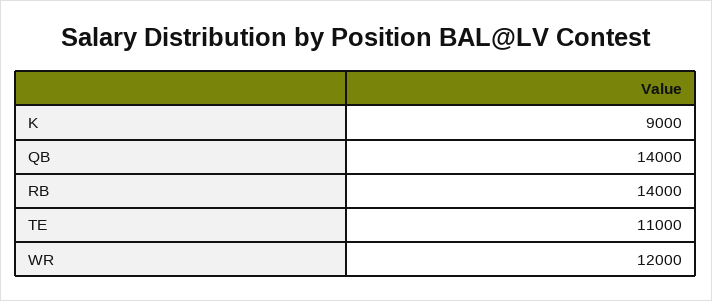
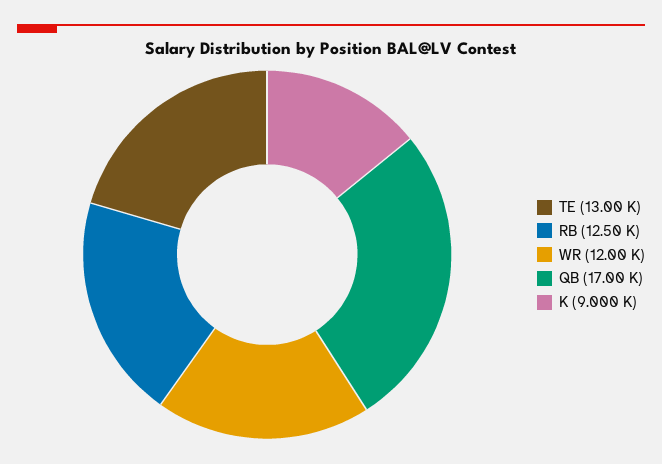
  {
    "K": 9000,
-   "QB": 14000,
+   "QB": 17000,
-   "RB": 14000,
+   "RB": 12500,
-   "TE": 11000,
+   "TE": 13000,
    "WR": 12000
  }

